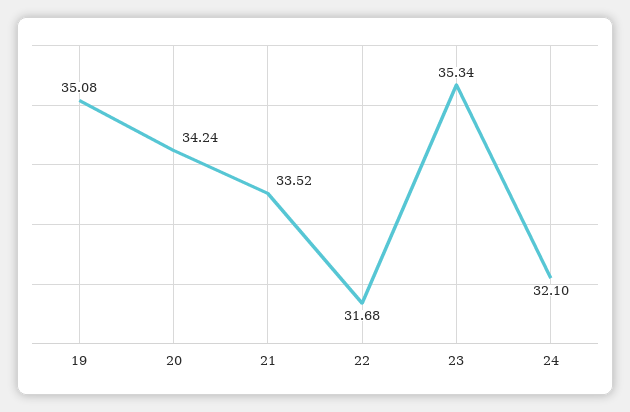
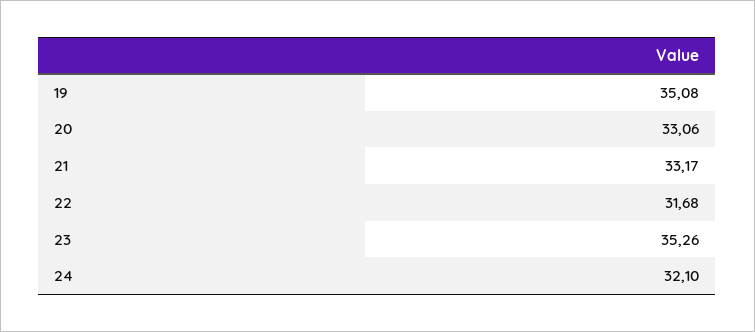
  {
    "19": 35.08,
-   "20": 34.24,
+   "20": 33.06,
-   "21": 33.52,
+   "21": 33.17,
    "22": 31.68,
-   "23": 35.34,
+   "23": 35.26,
    "24": 32.1
  }

